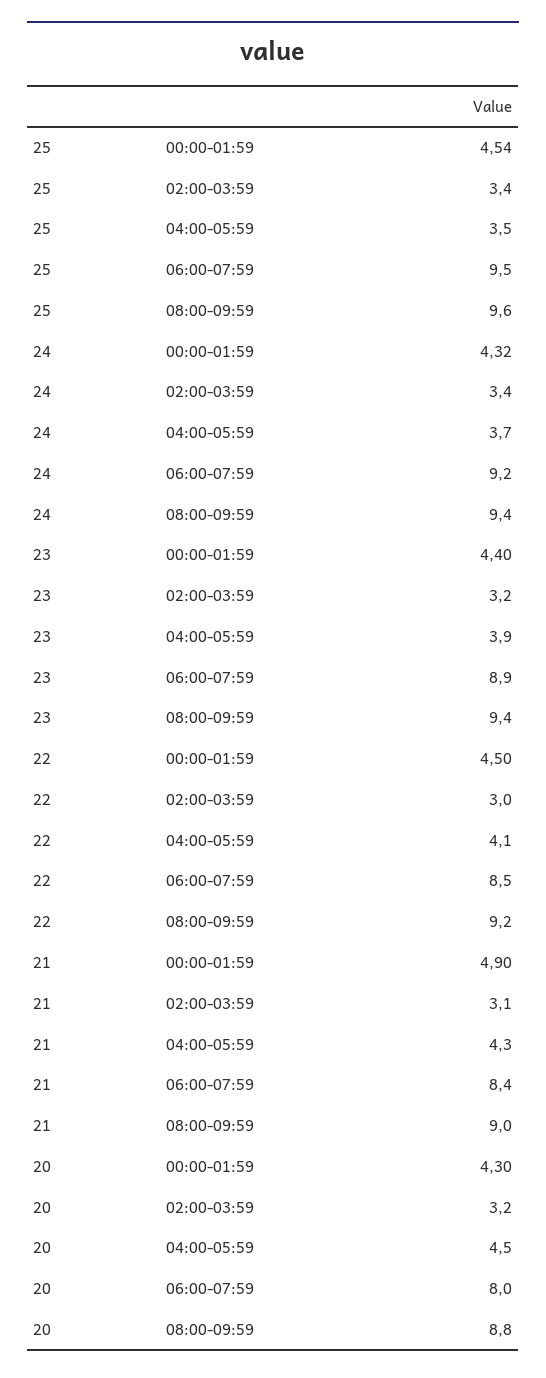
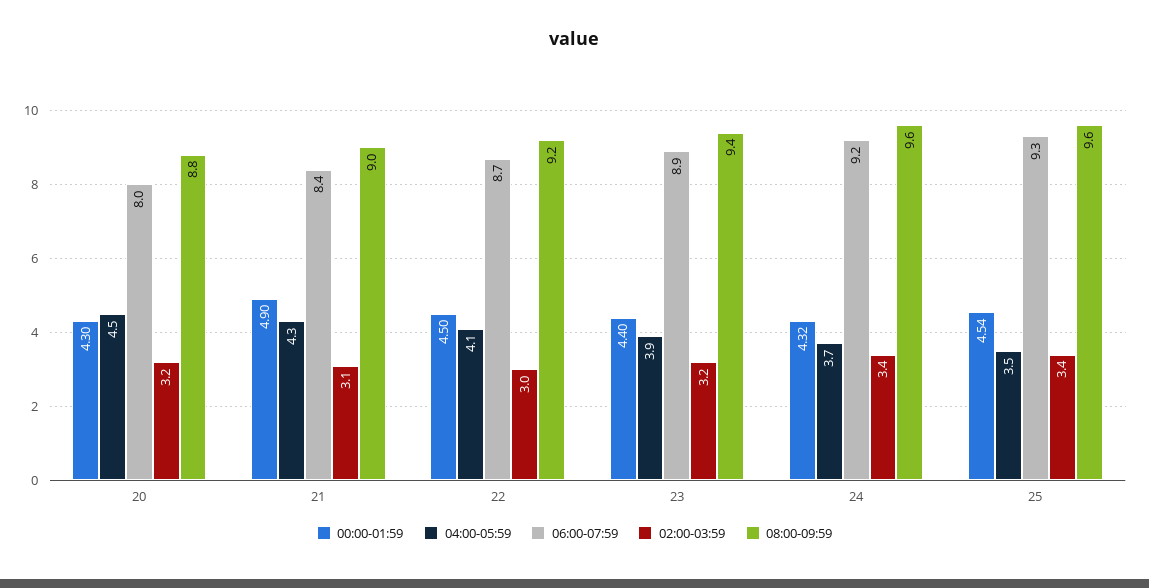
  {
    "00:00-01:59": {
      "25": 4.54,
      "24": 4.32,
      "23": 4.4,
      "22": 4.5,
      "21": 4.9,
      "20": 4.3
    },
    "02:00-03:59": {
      "25": 3.4,
      "24": 3.4,
      "23": 3.2,
      "22": 3,
      "21": 3.1,
      "20": 3.2
    },
    "04:00-05:59": {
      "25": 3.5,
      "24": 3.7,
      "23": 3.9,
      "22": 4.1,
      "21": 4.3,
      "20": 4.5
    },
    "06:00-07:59": {
-     "25": 9.5,
+     "25": 9.3,
      "24": 9.2,
      "23": 8.9,
-     "22": 8.5,
+     "22": 8.7,
      "21": 8.4,
      "20": 8
    },
    "08:00-09:59": {
      "25": 9.6,
-     "24": 9.4,
+     "24": 9.6,
      "23": 9.4,
      "22": 9.2,
      "21": 9,
      "20": 8.8
    }
  }

